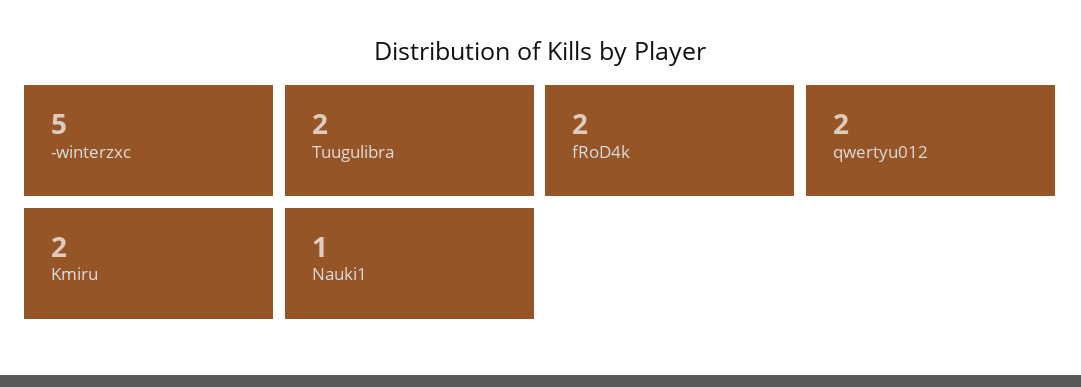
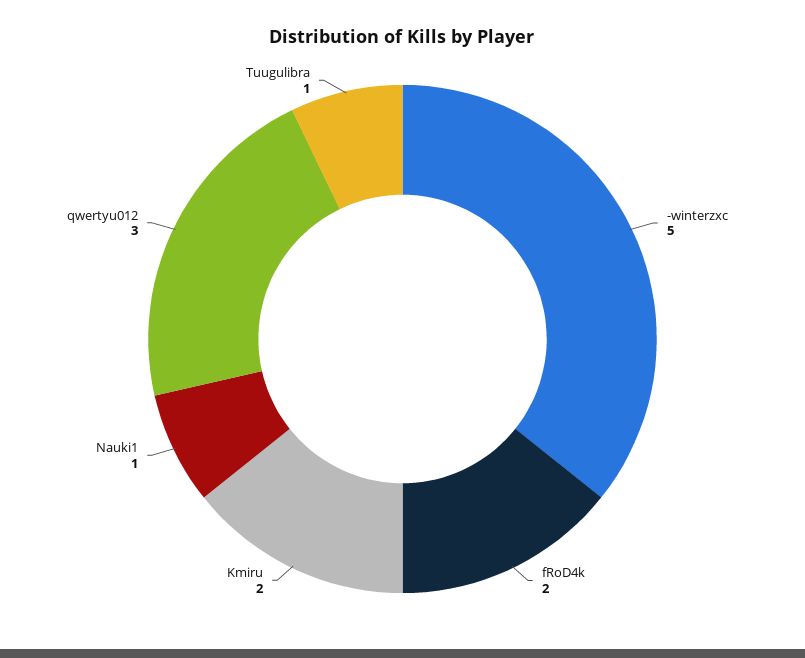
  {
    "-winterzxc": 5,
-   "Tuugulibra": 2,
+   "Tuugulibra": 1,
    "fRoD4k": 2,
-   "qwertyu012": 2,
+   "qwertyu012": 3,
    "Kmiru": 2,
    "Nauki1": 1
  }

